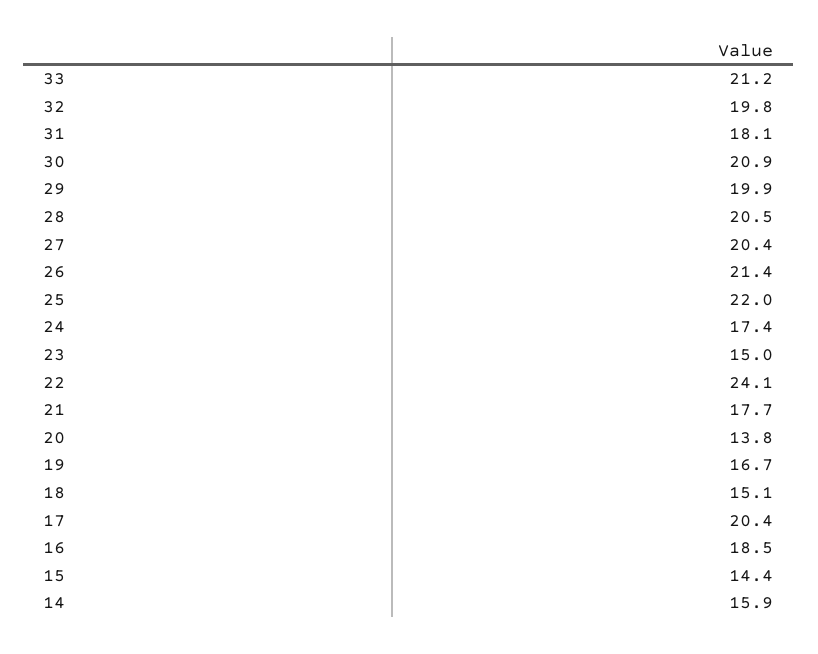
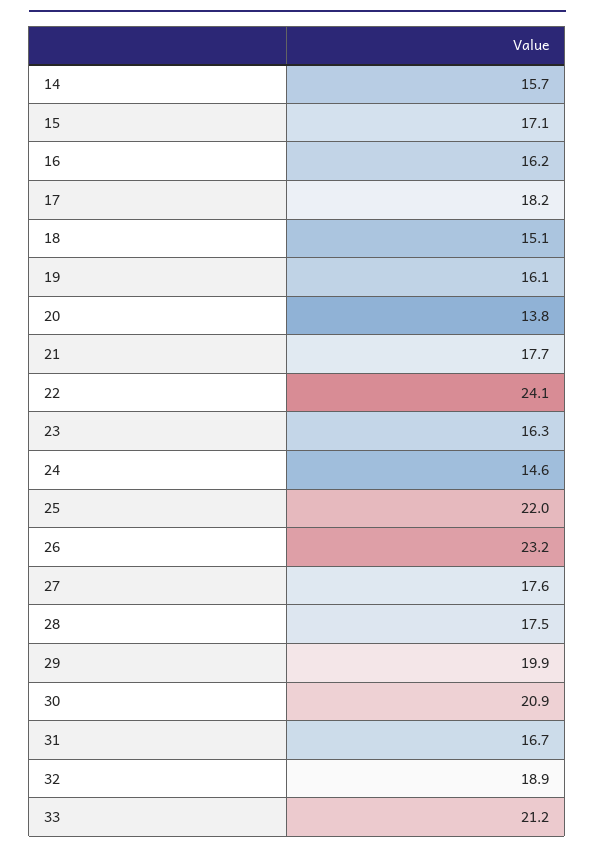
  {
    "33": 21.2,
-   "32": 19.8,
+   "32": 18.9,
-   "31": 18.1,
+   "31": 16.7,
    "30": 20.9,
    "29": 19.9,
-   "28": 20.5,
+   "28": 17.5,
-   "27": 20.4,
+   "27": 17.6,
-   "26": 21.4,
+   "26": 23.2,
    "25": 22,
-   "24": 17.4,
+   "24": 14.6,
-   "23": 15,
+   "23": 16.3,
    "22": 24.1,
    "21": 17.7,
    "20": 13.8,
-   "19": 16.7,
+   "19": 16.1,
    "18": 15.1,
-   "17": 20.4,
+   "17": 18.2,
-   "16": 18.5,
+   "16": 16.2,
-   "15": 14.4,
+   "15": 17.1,
-   "14": 15.9
+   "14": 15.7
  }

